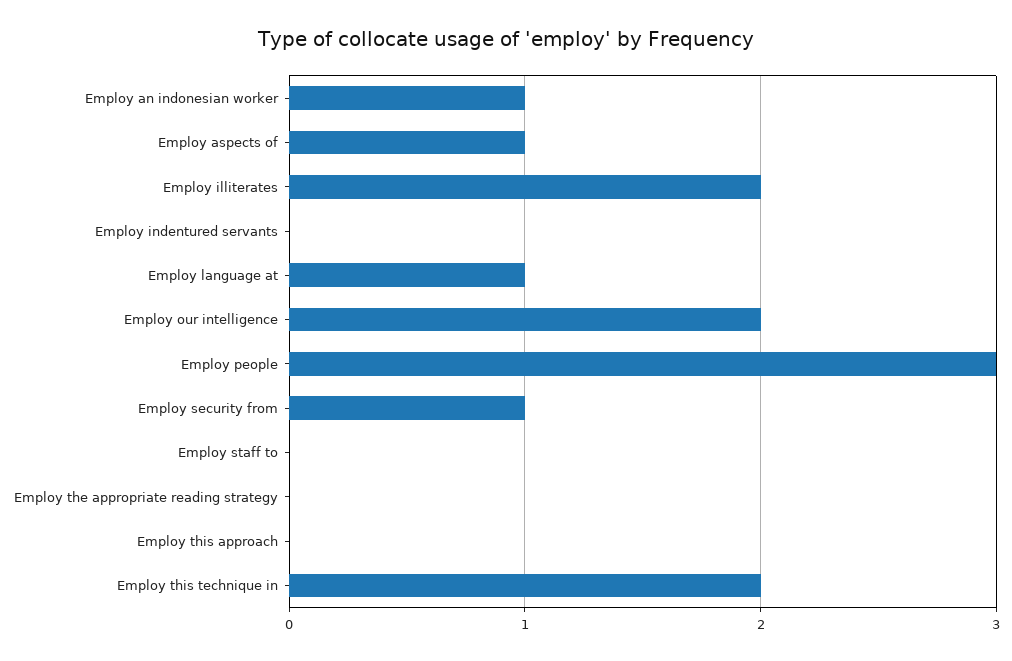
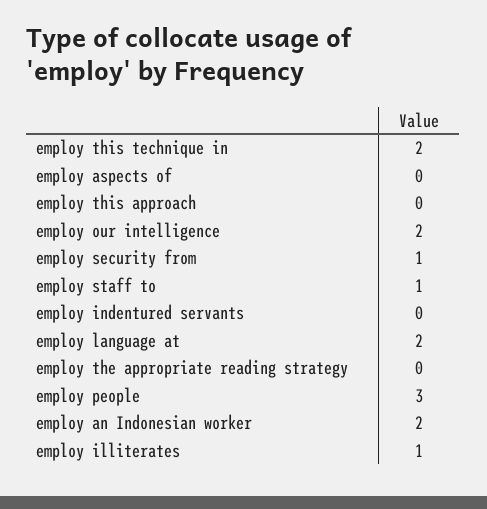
  {
-   "Employ an indonesian worker": 1,
+   "Employ an indonesian worker": 2,
-   "Employ aspects of": 1,
+   "Employ aspects of": 0,
-   "Employ illiterates": 2,
+   "Employ illiterates": 1,
    "Employ indentured servants": 0,
-   "Employ language at": 1,
+   "Employ language at": 2,
    "Employ our intelligence": 2,
    "Employ people": 3,
    "Employ security from": 1,
-   "Employ staff to": 0,
+   "Employ staff to": 1,
    "Employ the appropriate reading strategy": 0,
    "Employ this approach": 0,
    "Employ this technique in": 2
  }

